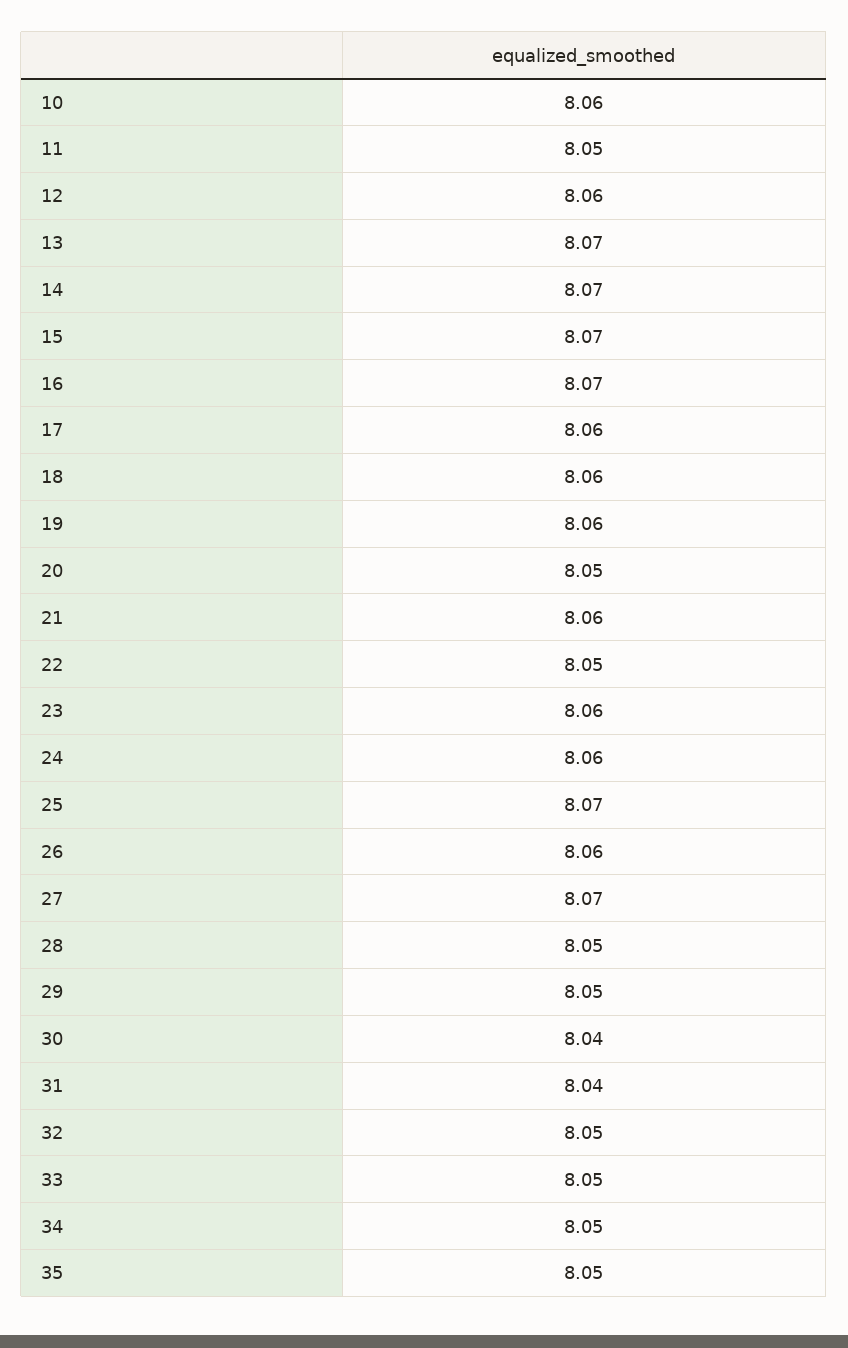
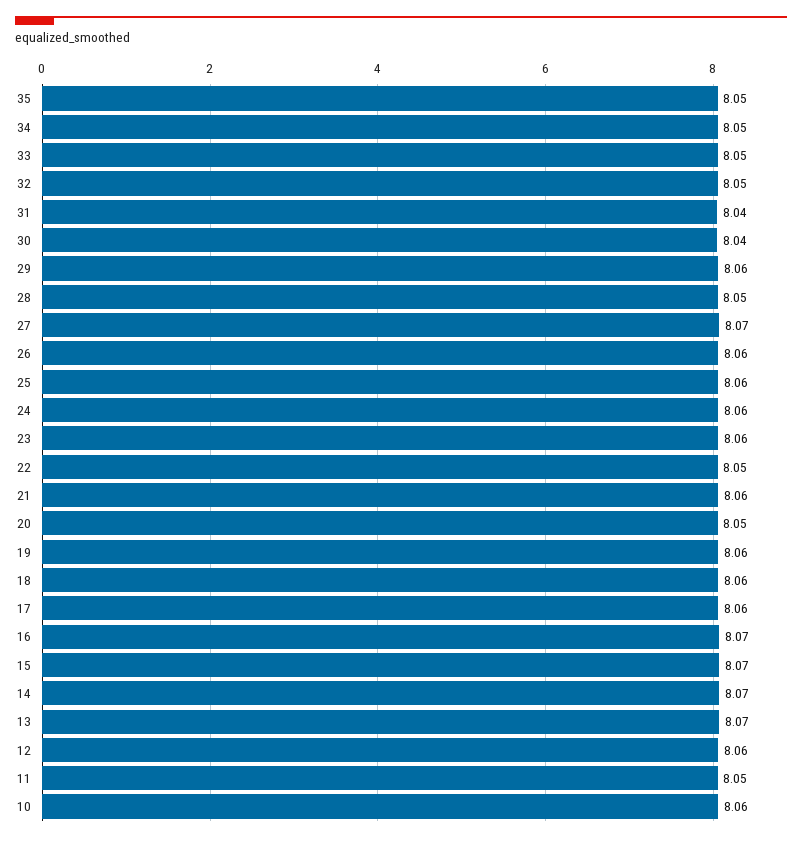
  {
    "10": 8.06,
    "11": 8.05,
    "12": 8.06,
    "13": 8.07,
    "14": 8.07,
    "15": 8.07,
    "16": 8.07,
    "17": 8.06,
    "18": 8.06,
    "19": 8.06,
    "20": 8.05,
    "21": 8.06,
    "22": 8.05,
    "23": 8.06,
    "24": 8.06,
-   "25": 8.07,
+   "25": 8.06,
    "26": 8.06,
    "27": 8.07,
    "28": 8.05,
-   "29": 8.05,
+   "29": 8.06,
    "30": 8.04,
    "31": 8.04,
    "32": 8.05,
    "33": 8.05,
    "34": 8.05,
    "35": 8.05
  }

